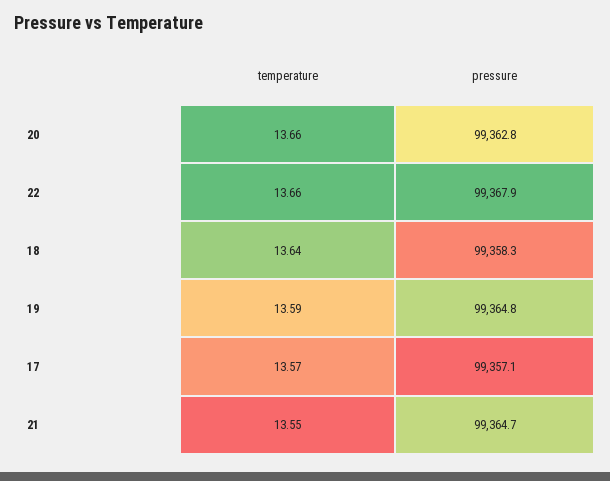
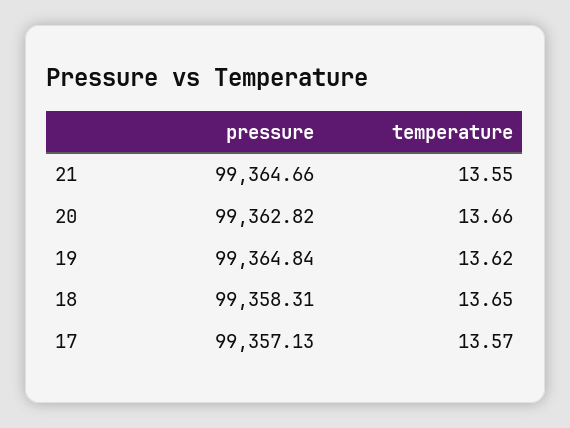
  {
    "temperature": {
      "20": 13.66,
-     "22": 13.66,
-     "18": 13.64,
+     "18": 13.65,
-     "19": 13.59,
+     "19": 13.62,
      "17": 13.57,
      "21": 13.55
    },
    "pressure": {
      "20": 99362.82,
-     "22": 99367.9,
      "18": 99358.31,
      "19": 99364.84,
      "17": 99357.13,
      "21": 99364.66
    }
  }

